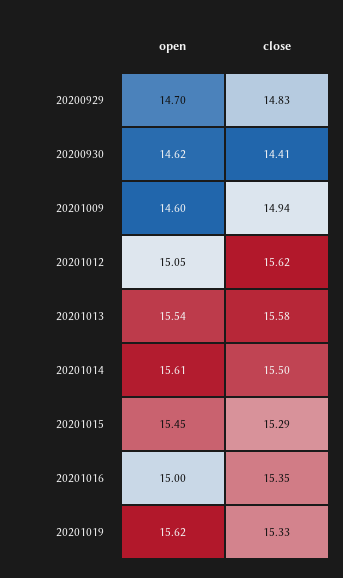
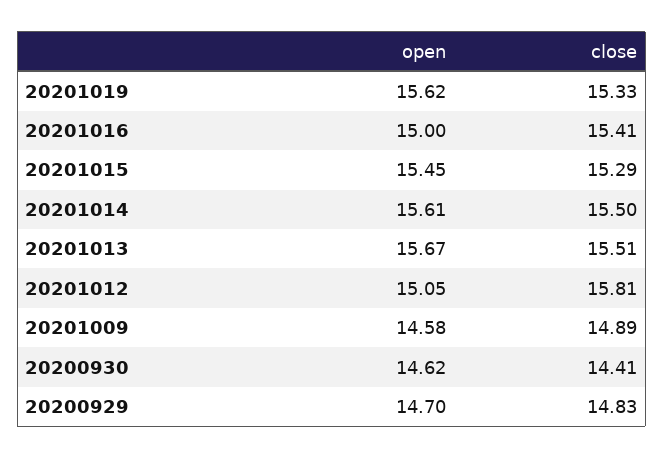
  {
    "open": {
      "20200929": 14.7,
      "20200930": 14.62,
-     "20201009": 14.6,
+     "20201009": 14.58,
      "20201012": 15.05,
-     "20201013": 15.54,
+     "20201013": 15.67,
      "20201014": 15.61,
      "20201015": 15.45,
      "20201016": 15,
      "20201019": 15.62
    },
    "close": {
      "20200929": 14.83,
      "20200930": 14.41,
-     "20201009": 14.94,
+     "20201009": 14.89,
-     "20201012": 15.62,
+     "20201012": 15.81,
-     "20201013": 15.58,
+     "20201013": 15.51,
      "20201014": 15.5,
      "20201015": 15.29,
-     "20201016": 15.35,
+     "20201016": 15.41,
      "20201019": 15.33
    }
  }

